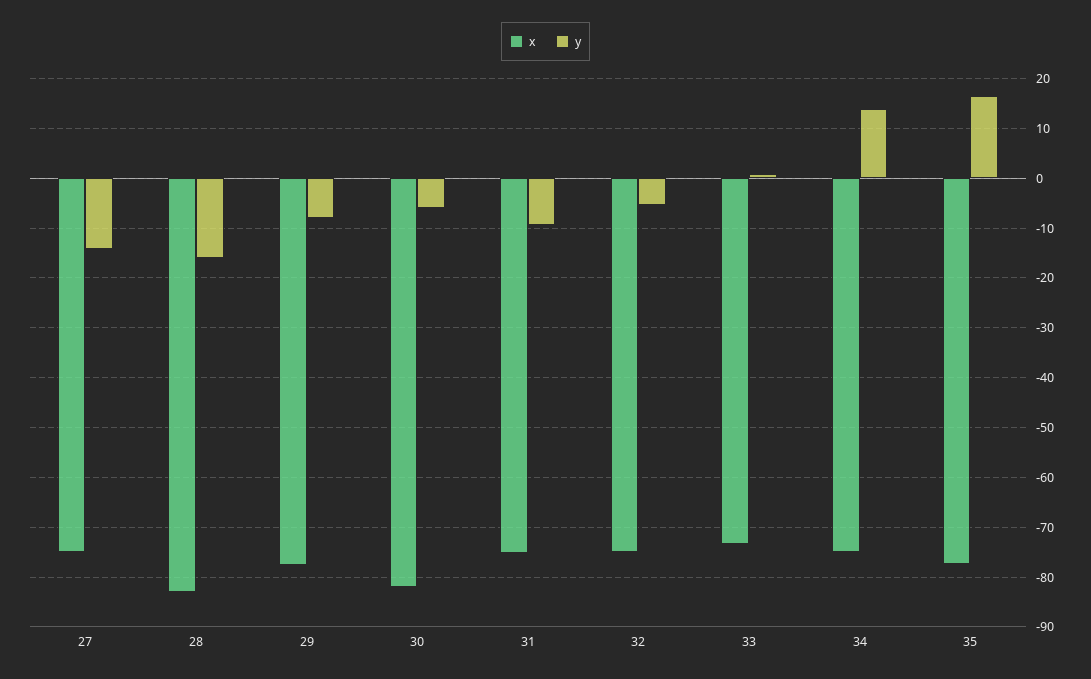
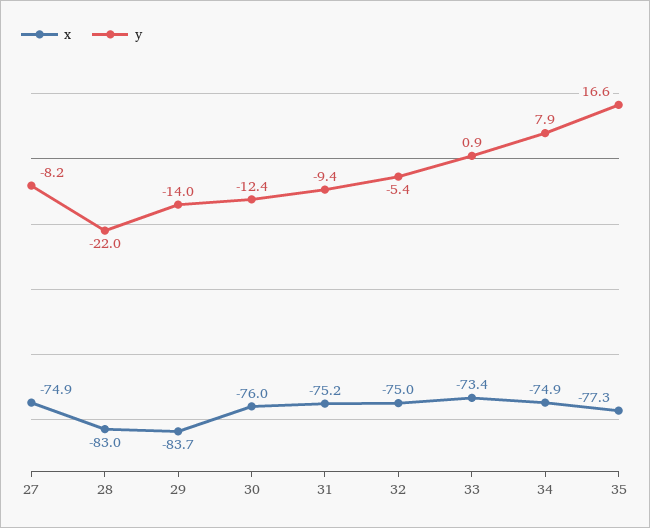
  {
    "x": {
      "27": -74.9,
      "28": -83,
-     "29": -78,
+     "29": -83.7,
-     "30": -82,
+     "30": -76,
      "31": -75.2,
      "32": -75,
      "33": -73.4,
      "34": -74.9,
      "35": -77.3
    },
    "y": {
-     "27": -14,
+     "27": -8.2,
-     "28": -16,
+     "28": -22,
-     "29": -8,
+     "29": -14,
-     "30": -6,
+     "30": -12.4,
      "31": -9.4,
      "32": -5.4,
      "33": 0.9,
-     "34": 14,
+     "34": 7.9,
      "35": 16.6
    }
  }

